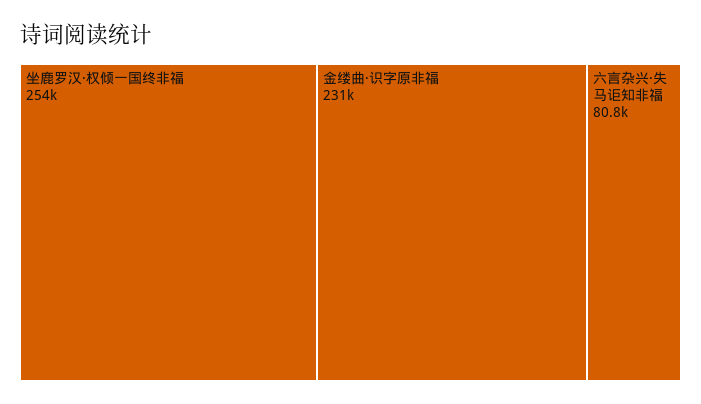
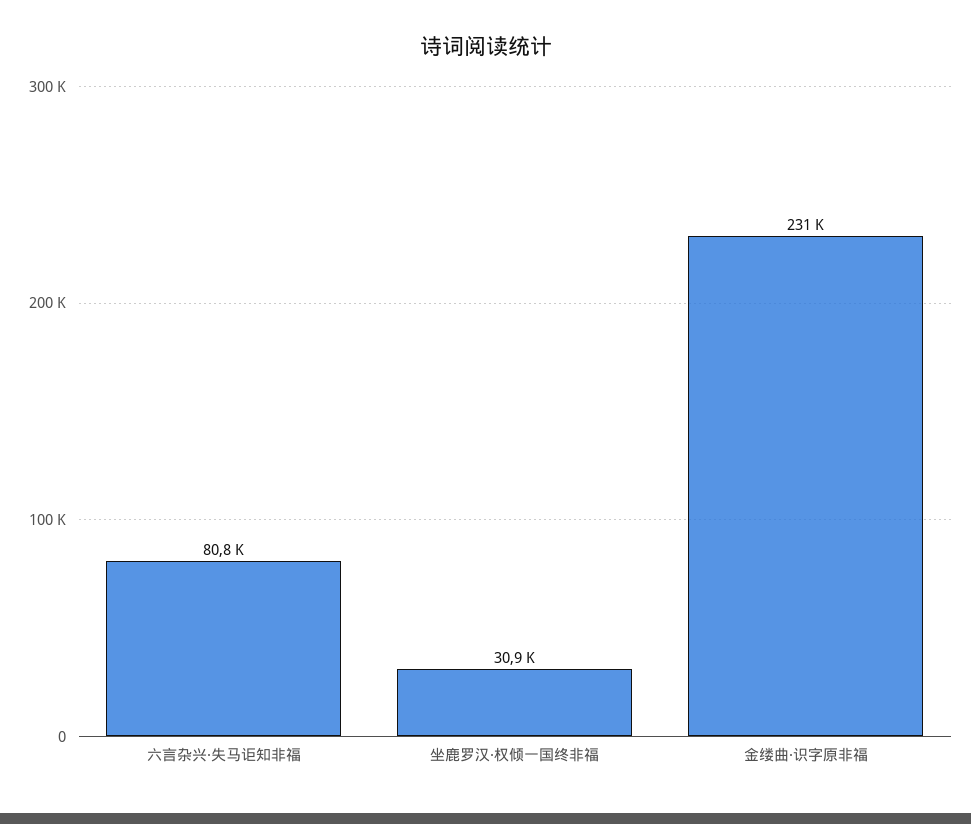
  {
-   "坐鹿罗汉·权倾一国终非福": 254000,
+   "坐鹿罗汉·权倾一国终非福": 30900,
    "金缕曲·识字原非福": 231000,
    "六言杂兴·失马讵知非福": 80800
  }

